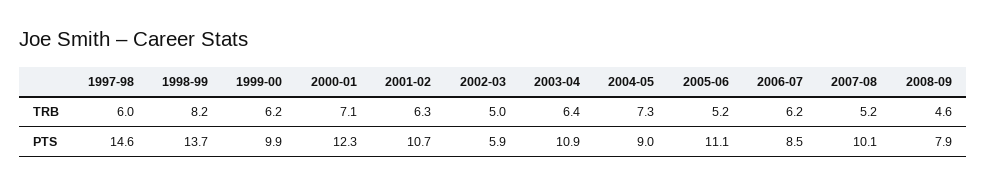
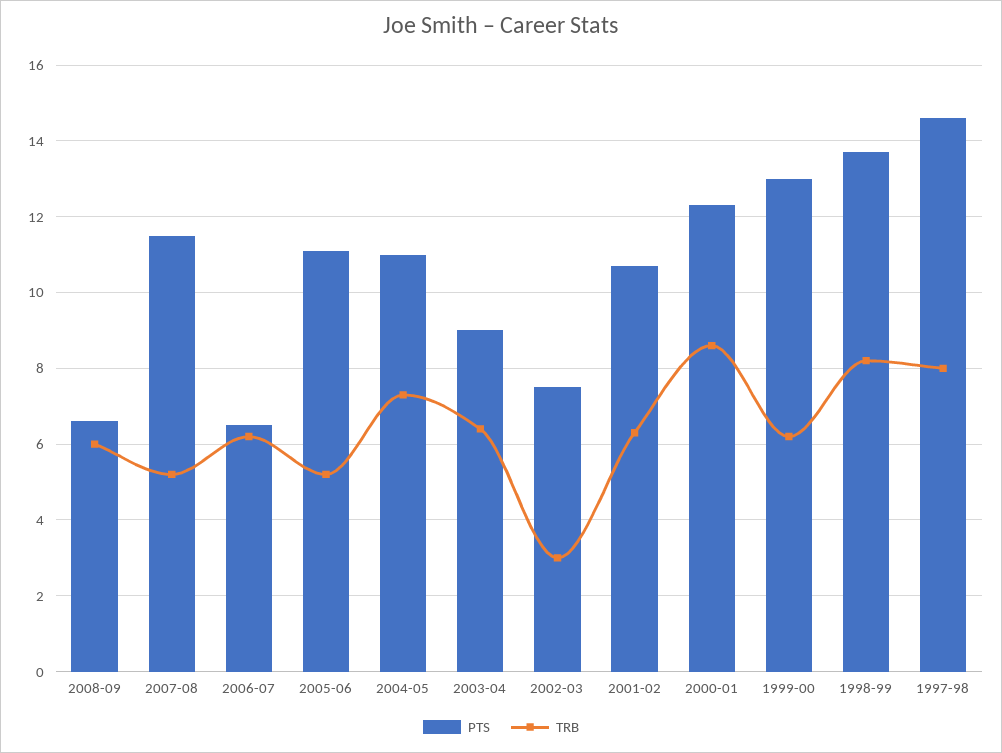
  {
    "TRB": {
-     "1997-98": 6,
+     "1997-98": 8,
      "1998-99": 8.2,
      "1999-00": 6.2,
-     "2000-01": 7.1,
+     "2000-01": 8.5,
      "2001-02": 6.3,
-     "2002-03": 5,
+     "2002-03": 3,
      "2003-04": 6.4,
      "2004-05": 7.3,
      "2005-06": 5.2,
      "2006-07": 6.2,
      "2007-08": 5.2,
-     "2008-09": 4.6
+     "2008-09": 6
    },
    "PTS": {
      "1997-98": 14.6,
      "1998-99": 13.7,
-     "1999-00": 9.9,
+     "1999-00": 13,
      "2000-01": 12.3,
      "2001-02": 10.7,
-     "2002-03": 5.9,
+     "2002-03": 7.5,
-     "2003-04": 10.9,
+     "2003-04": 9,
-     "2004-05": 9,
+     "2004-05": 11,
      "2005-06": 11.1,
-     "2006-07": 8.5,
+     "2006-07": 6.5,
-     "2007-08": 10.1,
+     "2007-08": 11.5,
-     "2008-09": 7.9
+     "2008-09": 6.5
    }
  }

